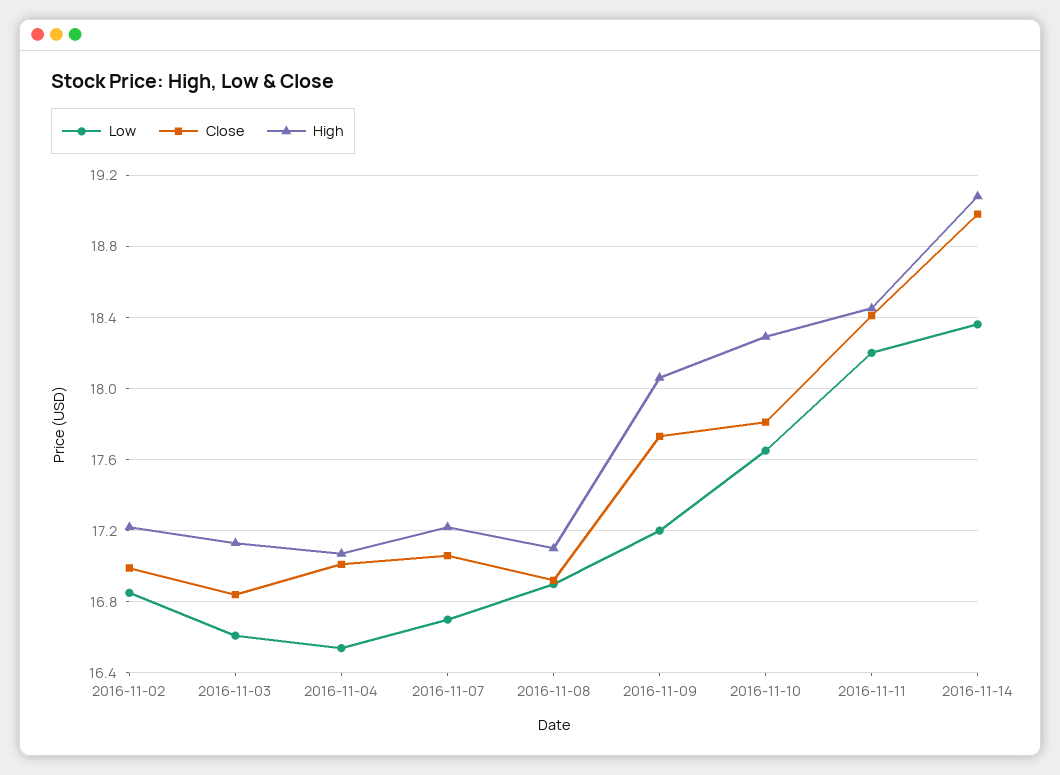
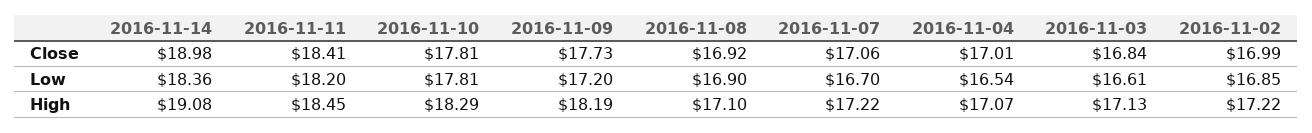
  {
    "Low": {
      "2016-11-02": 16.85,
      "2016-11-03": 16.61,
      "2016-11-04": 16.54,
      "2016-11-07": 16.7,
      "2016-11-08": 16.9,
      "2016-11-09": 17.2,
-     "2016-11-10": 17.65,
+     "2016-11-10": 17.81,
      "2016-11-11": 18.2,
      "2016-11-14": 18.36
    },
    "Close": {
      "2016-11-02": 16.99,
      "2016-11-03": 16.84,
      "2016-11-04": 17.01,
      "2016-11-07": 17.06,
      "2016-11-08": 16.92,
      "2016-11-09": 17.73,
      "2016-11-10": 17.81,
      "2016-11-11": 18.41,
      "2016-11-14": 18.98
    },
    "High": {
      "2016-11-02": 17.22,
      "2016-11-03": 17.13,
      "2016-11-04": 17.07,
      "2016-11-07": 17.22,
      "2016-11-08": 17.1,
-     "2016-11-09": 18.05,
+     "2016-11-09": 18.19,
      "2016-11-10": 18.29,
      "2016-11-11": 18.45,
      "2016-11-14": 19.08
    }
  }

